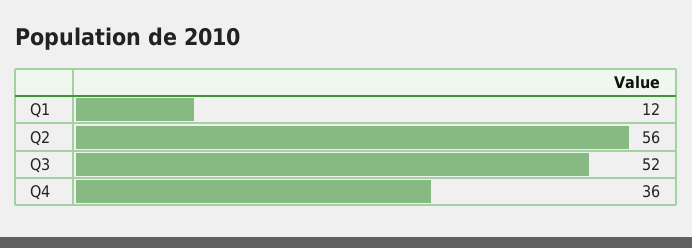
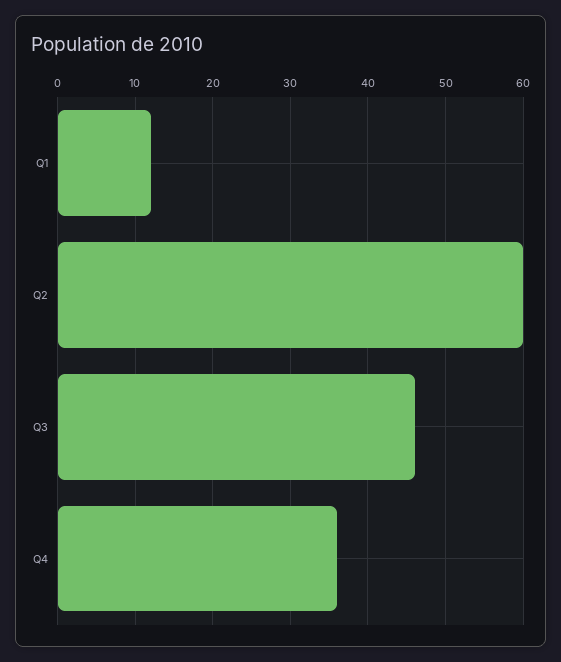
  {
    "Q1": 12,
-   "Q2": 56,
+   "Q2": 60,
-   "Q3": 52,
+   "Q3": 46,
    "Q4": 36
  }

